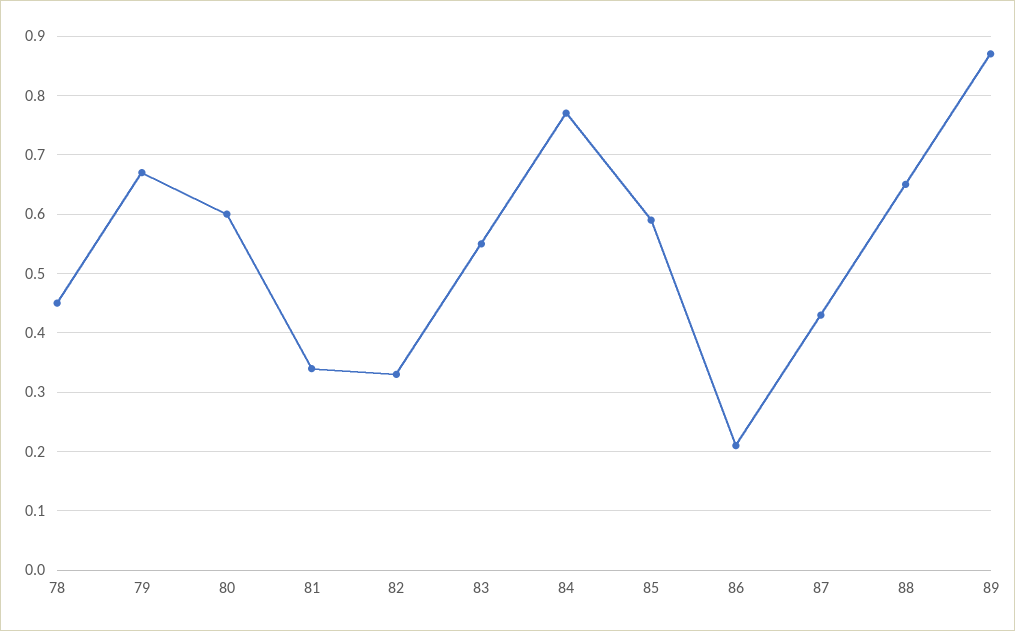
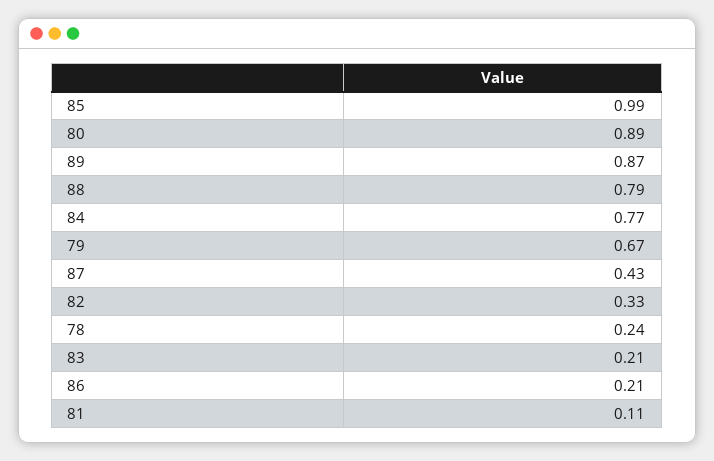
  {
-   "78": 0.45,
+   "78": 0.24,
    "79": 0.67,
-   "80": 0.6,
+   "80": 0.89,
-   "81": 0.35,
+   "81": 0.11,
    "82": 0.33,
-   "83": 0.55,
+   "83": 0.21,
    "84": 0.77,
-   "85": 0.6,
+   "85": 0.99,
    "86": 0.21,
    "87": 0.43,
-   "88": 0.65,
+   "88": 0.79,
    "89": 0.87
  }

